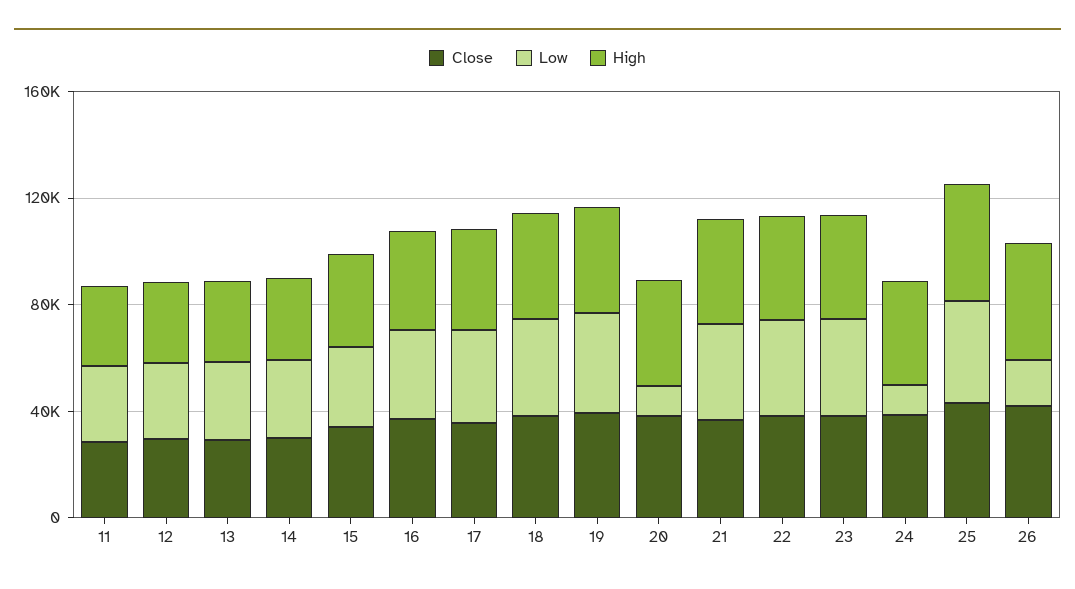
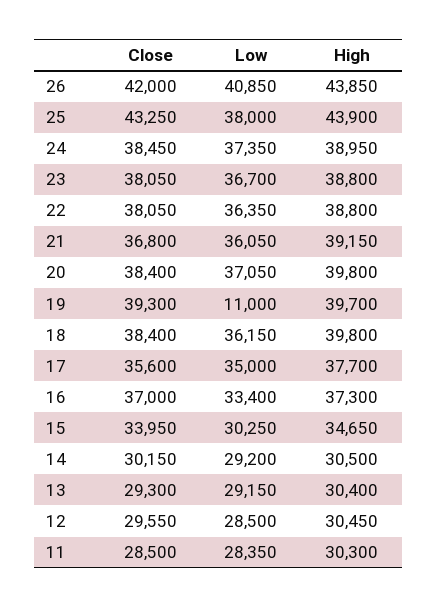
  {
    "Close": {
      "11": 28500,
      "12": 29550,
      "13": 29300,
      "14": 30150,
      "15": 33950,
      "16": 37000,
      "17": 35600,
      "18": 38400,
      "19": 39300,
      "20": 38400,
      "21": 36800,
      "22": 38050,
      "23": 38050,
      "24": 38450,
      "25": 43250,
      "26": 42000
    },
    "Low": {
      "11": 28350,
      "12": 28500,
      "13": 29150,
      "14": 29200,
      "15": 30250,
      "16": 33400,
      "17": 35000,
      "18": 36150,
-     "19": 40000,
+     "19": 11000,
-     "20": 10000,
+     "20": 37050,
      "21": 36050,
      "22": 36350,
      "23": 36700,
-     "24": 10000,
+     "24": 37350,
      "25": 38000,
-     "26": 20000
+     "26": 40850
    },
    "High": {
      "11": 30300,
      "12": 30450,
      "13": 30400,
      "14": 30500,
      "15": 34650,
      "16": 37300,
      "17": 37700,
      "18": 39800,
      "19": 39700,
      "20": 39800,
      "21": 39150,
      "22": 38800,
      "23": 38800,
      "24": 38950,
      "25": 43900,
      "26": 43850
    }
  }

